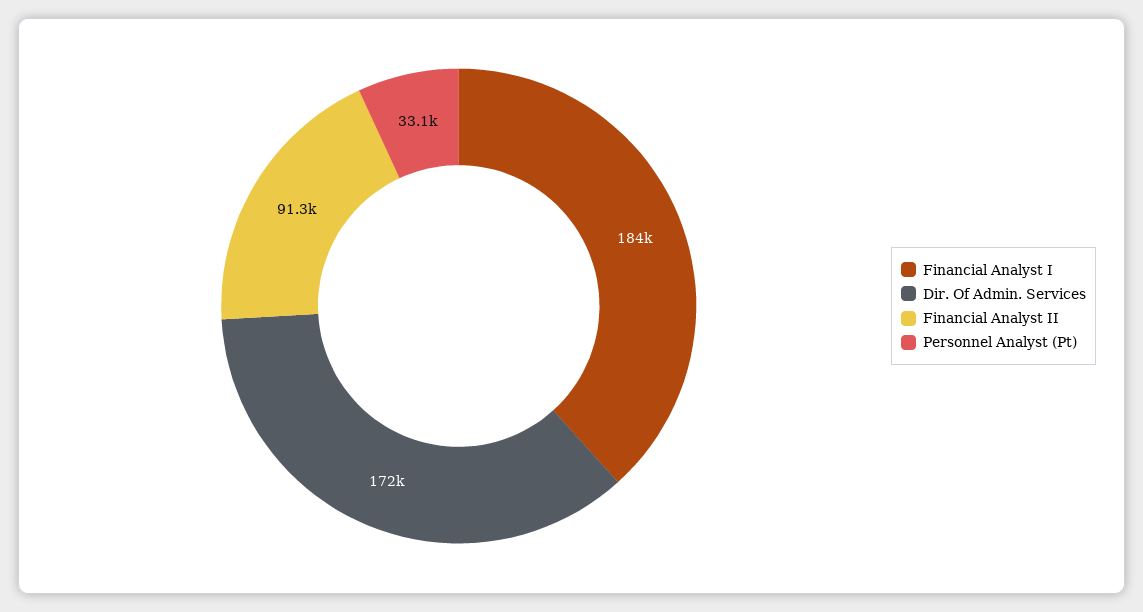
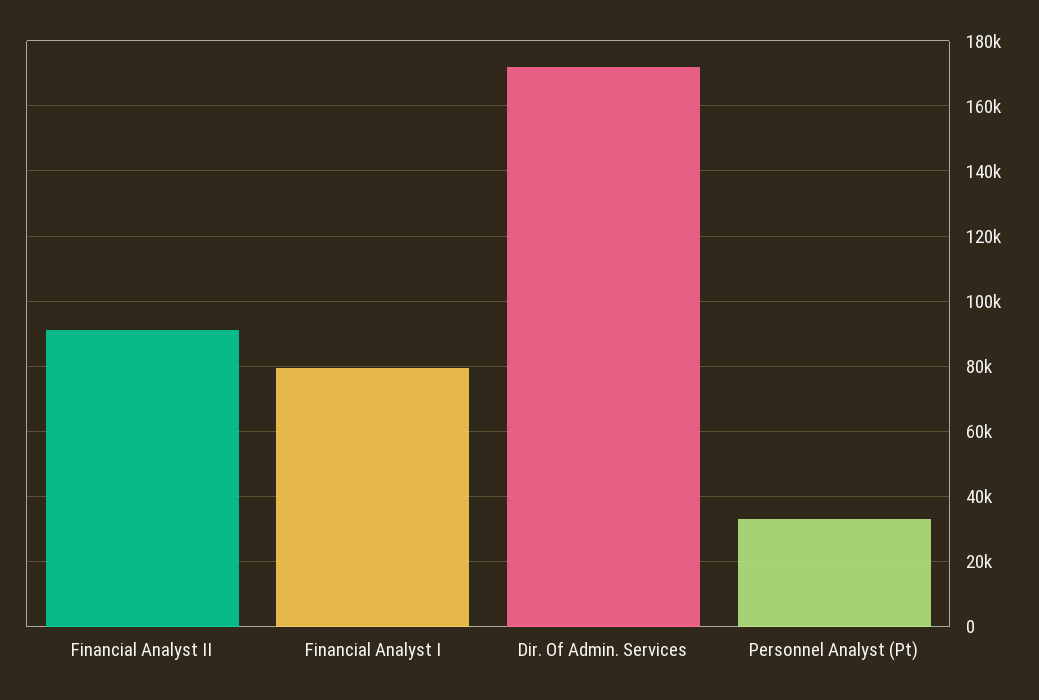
  {
-   "Financial Analyst I": 184000,
+   "Financial Analyst I": 80000,
    "Dir. Of Admin. Services": 172000,
    "Financial Analyst II": 91300,
    "Personnel Analyst (Pt)": 33100
  }

